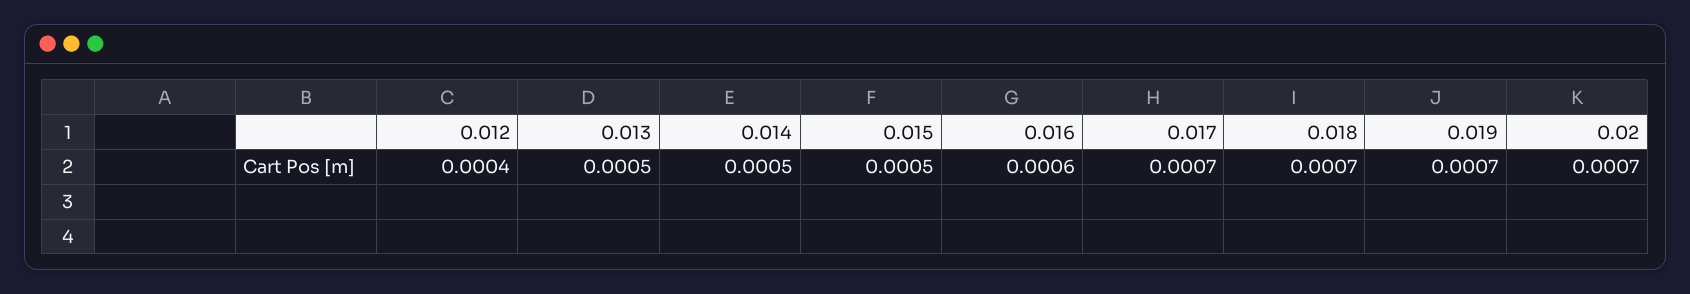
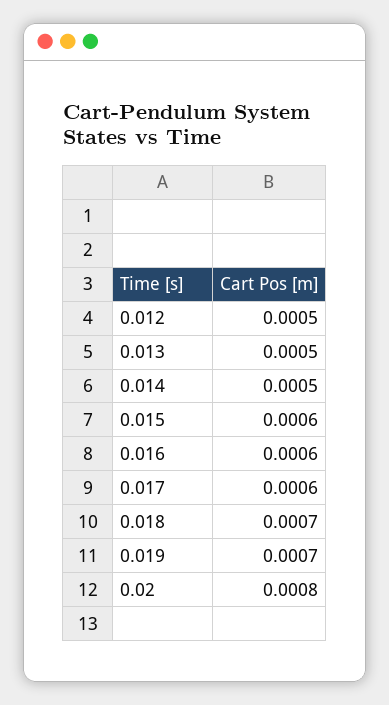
  {
-   "0.012": 0.0004,
+   "0.012": 0.0005,
    "0.013": 0.0005,
    "0.014": 0.0005,
-   "0.015": 0.0005,
+   "0.015": 0.0006,
    "0.016": 0.0006,
-   "0.017": 0.0007,
+   "0.017": 0.0006,
    "0.018": 0.0007,
    "0.019": 0.0007,
-   "0.02": 0.0007
+   "0.02": 0.0008
  }

